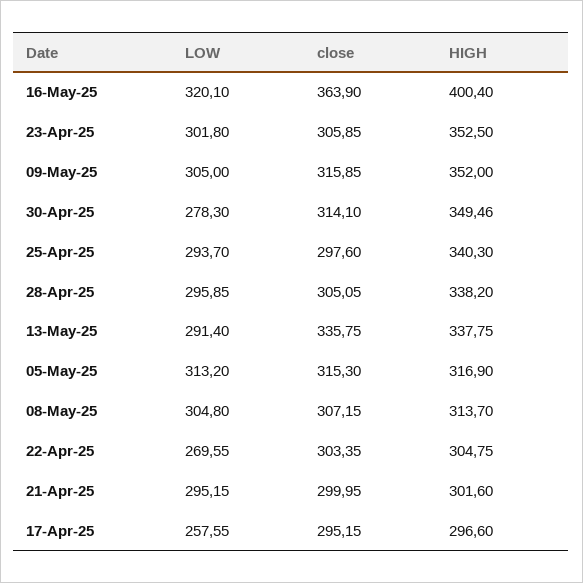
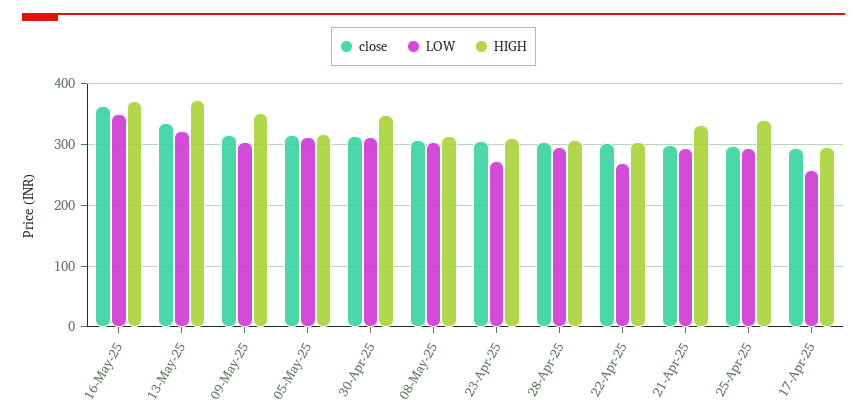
  {
    "LOW": {
-     "16-May-25": 320.1,
+     "16-May-25": 350,
-     "23-Apr-25": 301.8,
+     "23-Apr-25": 270,
      "09-May-25": 305,
-     "30-Apr-25": 278.3,
+     "30-Apr-25": 310,
      "25-Apr-25": 293.7,
      "28-Apr-25": 295.85,
-     "13-May-25": 291.4,
+     "13-May-25": 320,
      "05-May-25": 313.2,
      "08-May-25": 304.8,
      "22-Apr-25": 269.55,
      "21-Apr-25": 295.15,
      "17-Apr-25": 257.55
    },
    "close": {
      "16-May-25": 363.9,
      "23-Apr-25": 305.85,
      "09-May-25": 315.85,
      "30-Apr-25": 314.1,
      "25-Apr-25": 297.6,
      "28-Apr-25": 305.05,
      "13-May-25": 335.75,
      "05-May-25": 315.3,
      "08-May-25": 307.15,
      "22-Apr-25": 303.35,
      "21-Apr-25": 299.95,
      "17-Apr-25": 295.15
    },
    "HIGH": {
-     "16-May-25": 400.4,
+     "16-May-25": 370,
-     "23-Apr-25": 352.5,
+     "23-Apr-25": 310,
      "09-May-25": 352,
      "30-Apr-25": 349.46,
      "25-Apr-25": 340.3,
-     "28-Apr-25": 338.2,
+     "28-Apr-25": 310,
-     "13-May-25": 337.75,
+     "13-May-25": 370,
      "05-May-25": 316.9,
      "08-May-25": 313.7,
      "22-Apr-25": 304.75,
-     "21-Apr-25": 301.6,
+     "21-Apr-25": 330,
      "17-Apr-25": 296.6
    }
  }

